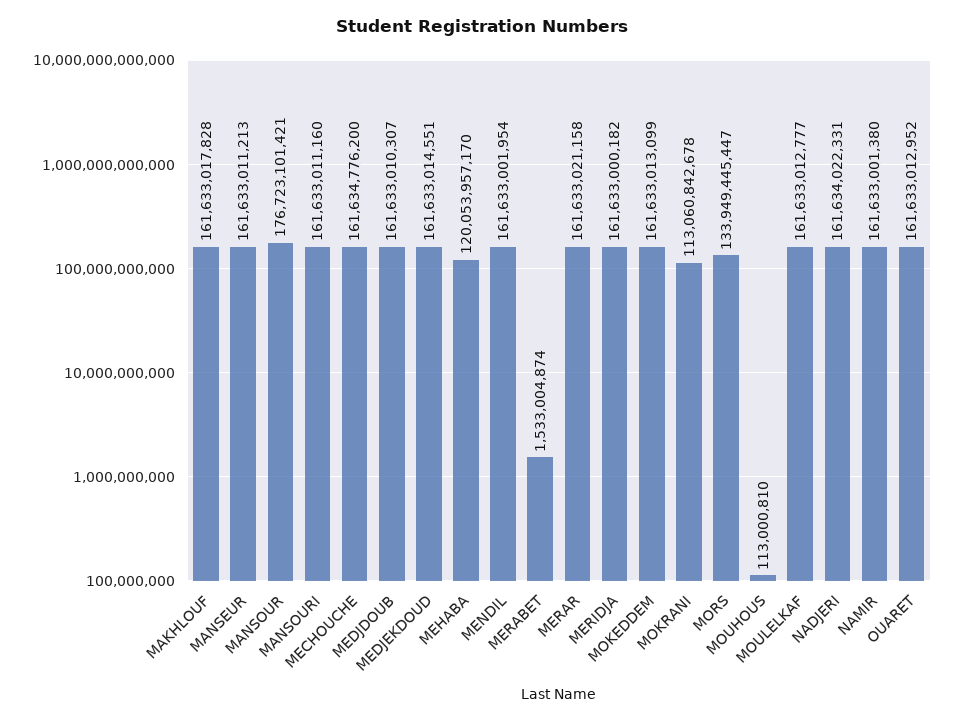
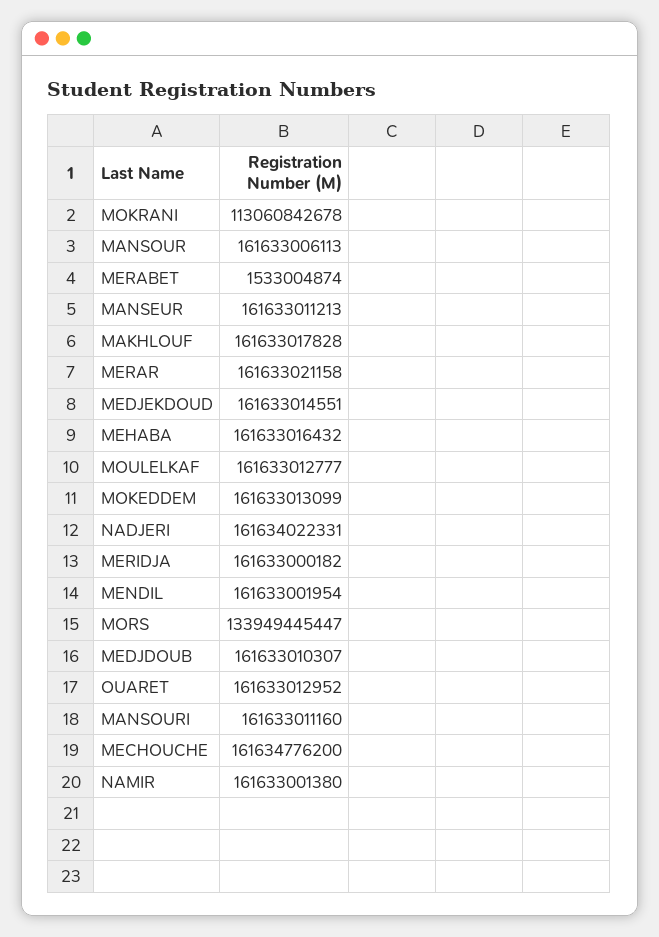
  {
    "MAKHLOUF": 161633017828,
    "MANSEUR": 161633011213,
-   "MANSOUR": 176723101421,
+   "MANSOUR": 161633006113,
    "MANSOURI": 161633011160,
    "MECHOUCHE": 161634776200,
    "MEDJDOUB": 161633010307,
    "MEDJEKDOUD": 161633014551,
-   "MEHABA": 120053957170,
+   "MEHABA": 161633016432,
    "MENDIL": 161633001954,
    "MERABET": 1533004874,
    "MERAR": 161633021158,
    "MERIDJA": 161633000182,
    "MOKEDDEM": 161633013099,
    "MOKRANI": 113060842678,
    "MORS": 133949445447,
-   "MOUHOUS": 113000810,
    "MOULELKAF": 161633012777,
    "NADJERI": 161634022331,
    "NAMIR": 161633001380,
    "OUARET": 161633012952
  }

